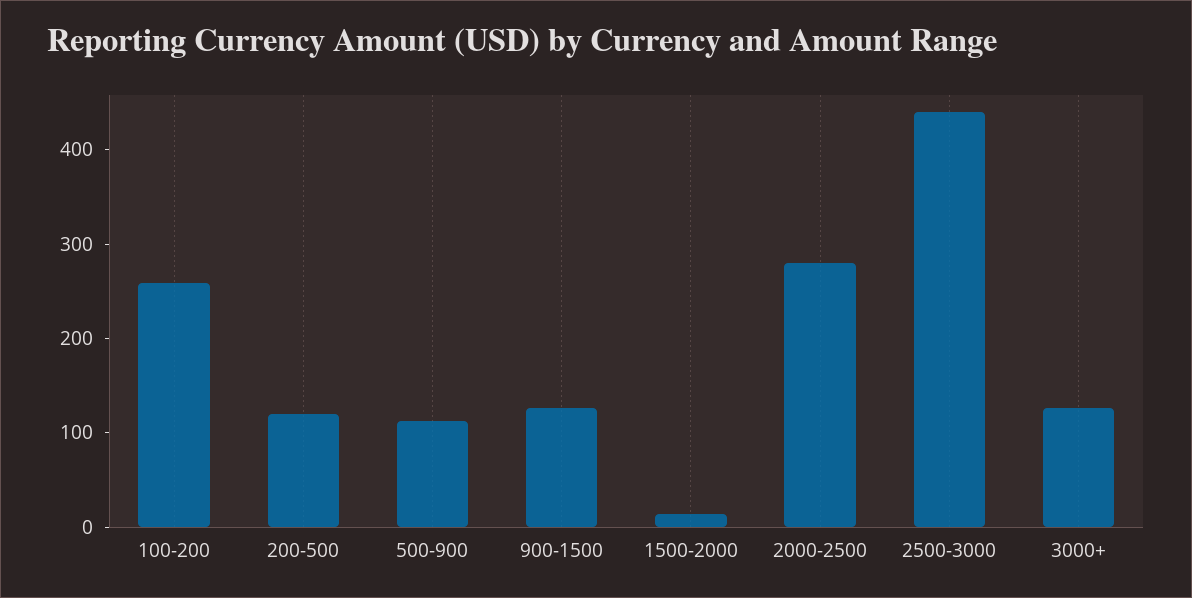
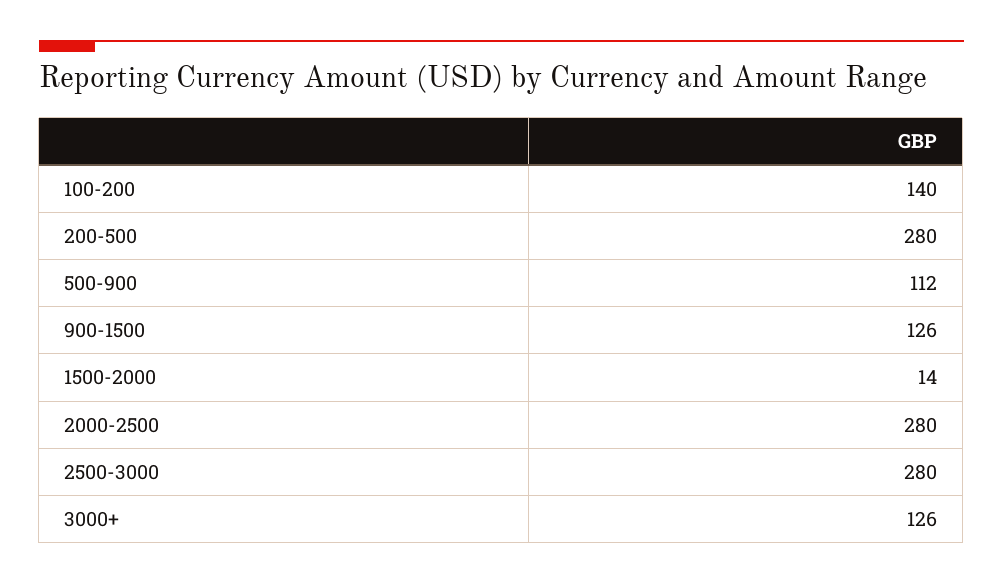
  {
-   "100-200": 260,
+   "100-200": 140,
-   "200-500": 120,
+   "200-500": 280,
    "500-900": 112,
    "900-1500": 126,
    "1500-2000": 14,
    "2000-2500": 280,
-   "2500-3000": 440,
+   "2500-3000": 280,
    "3000+": 126
  }

